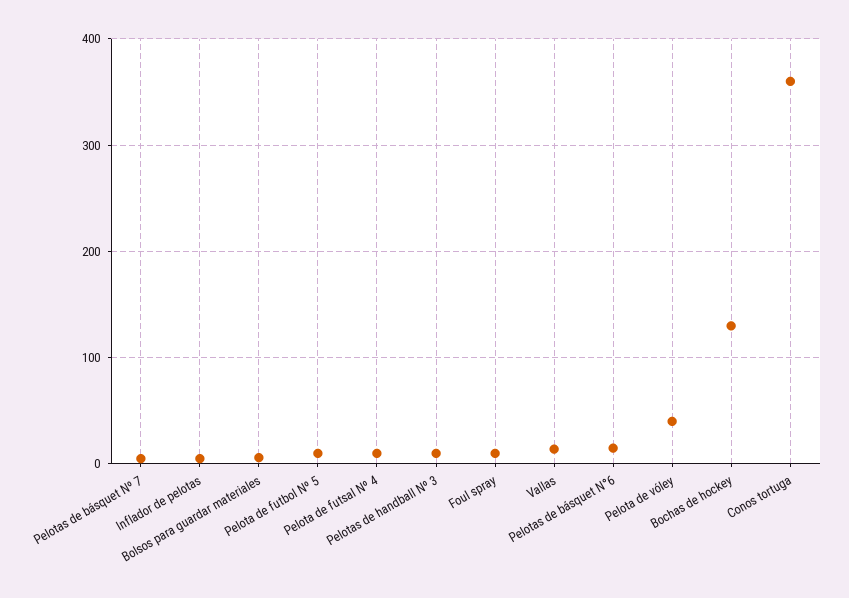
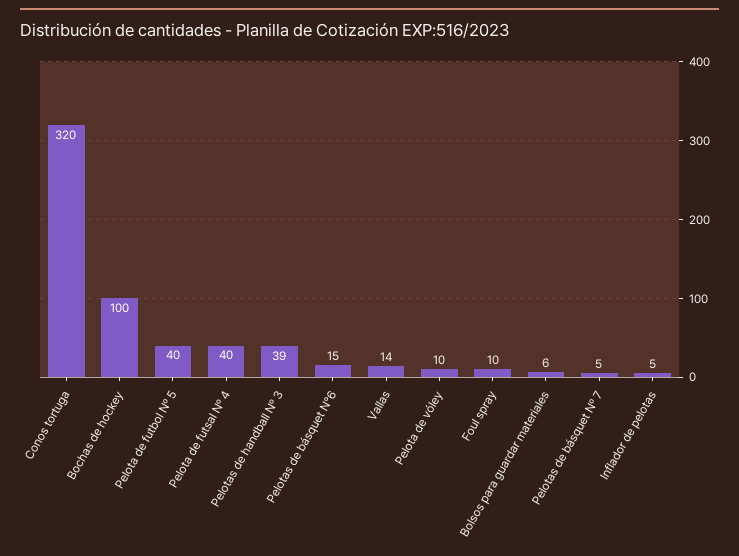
  {
    "Pelotas de básquet Nº 7": 5,
    "Inflador de pelotas": 5,
    "Bolsos para guardar materiales": 6,
-   "Pelota de futbol Nº 5": 10,
+   "Pelota de futbol Nº 5": 40,
-   "Pelota de futsal Nº 4": 10,
+   "Pelota de futsal Nº 4": 40,
-   "Pelotas de handball Nº 3": 10,
+   "Pelotas de handball Nº 3": 39,
    "Foul spray": 10,
    "Vallas": 14,
    "Pelotas de básquet N°6": 15,
-   "Pelota de vóley": 40,
+   "Pelota de vóley": 10,
-   "Bochas de hockey": 130,
+   "Bochas de hockey": 100,
-   "Conos tortuga": 360
+   "Conos tortuga": 320
  }

